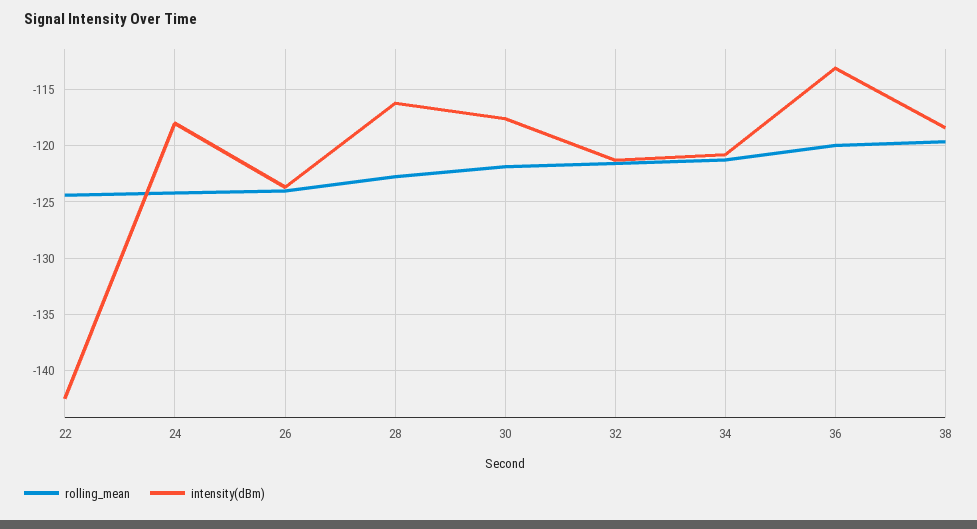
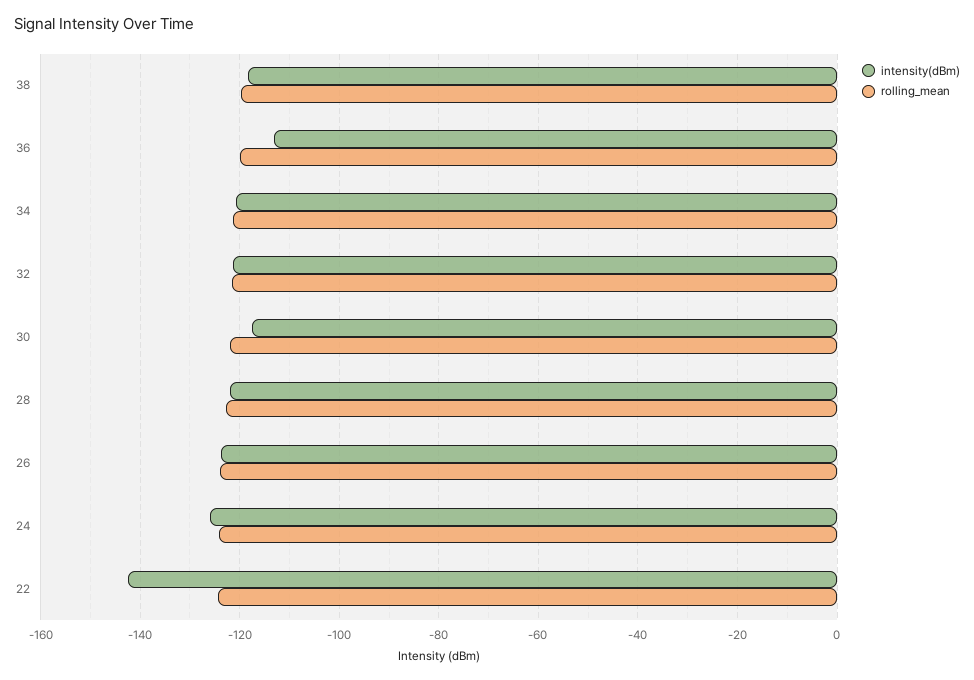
  {
    "rolling_mean": {
      "22": -124,
      "24": -124,
      "26": -124,
      "28": -123,
      "30": -122,
      "32": -122,
      "34": -121,
      "36": -120,
      "38": -120
    },
    "intensity(dBm)": {
      "22": -143,
-     "24": -118,
+     "24": -126,
      "26": -124,
-     "28": -116,
+     "28": -122,
      "30": -118,
      "32": -121,
      "34": -121,
      "36": -113,
      "38": -118
    }
  }

